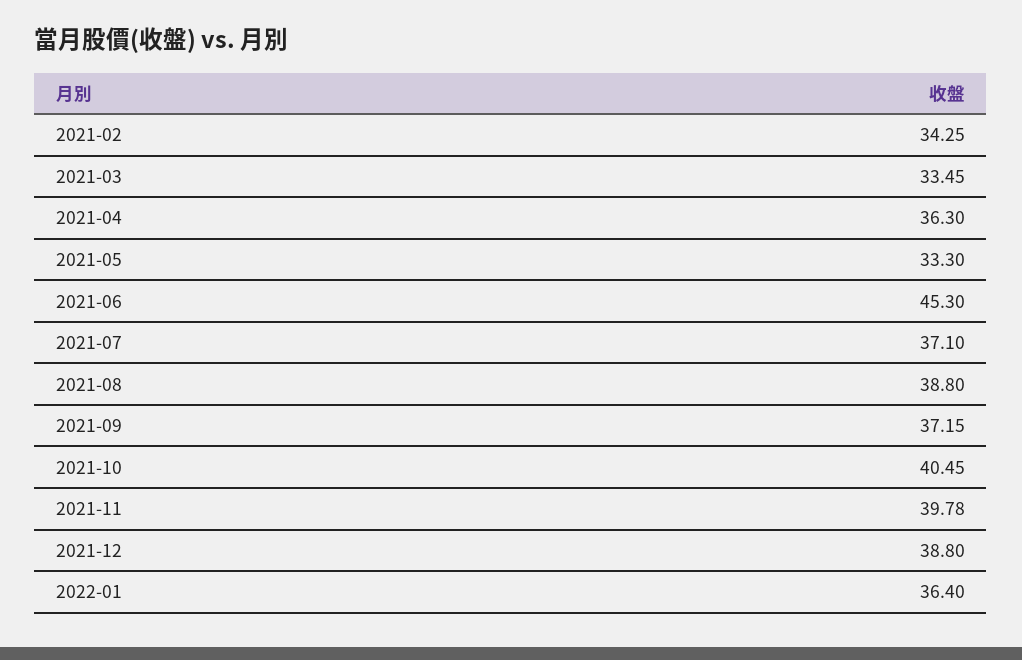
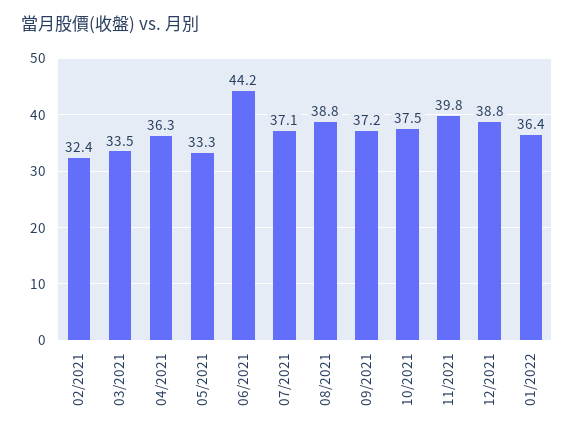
  {
-   "2021-02": 34.25,
+   "2021-02": 32.4,
    "2021-03": 33.45,
    "2021-04": 36.3,
    "2021-05": 33.3,
-   "2021-06": 45.3,
+   "2021-06": 44.2,
    "2021-07": 37.1,
    "2021-08": 38.8,
    "2021-09": 37.15,
-   "2021-10": 40.45,
+   "2021-10": 37.5,
    "2021-11": 39.78,
    "2021-12": 38.8,
    "2022-01": 36.4
  }

